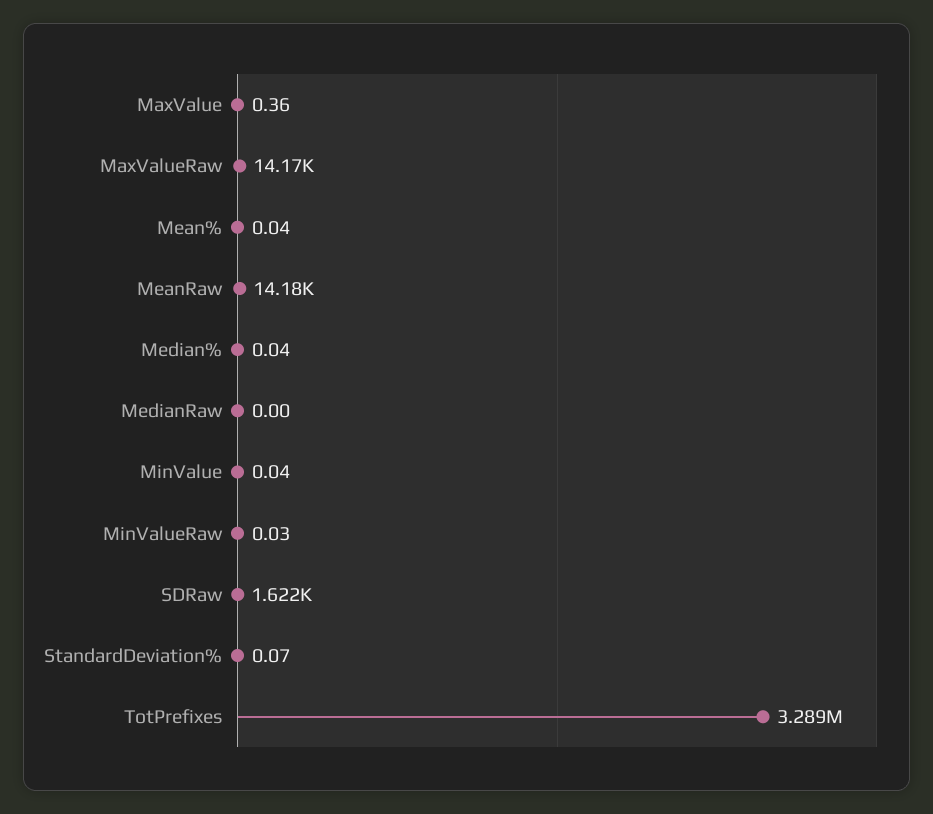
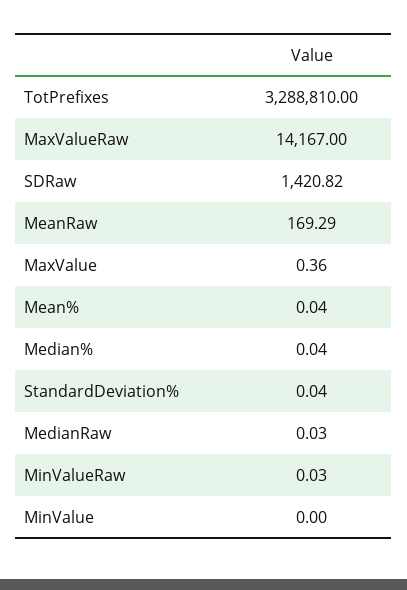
  {
    "MaxValue": 0.36,
    "MaxValueRaw": 14167,
    "Mean%": 0.04,
-   "MeanRaw": 14180,
+   "MeanRaw": 169.29,
    "Median%": 0.04,
-   "MedianRaw": 0,
+   "MedianRaw": 0.03,
-   "MinValue": 0.04,
+   "MinValue": 0,
    "MinValueRaw": 0.03,
-   "SDRaw": 1622,
+   "SDRaw": 1420.82,
-   "StandardDeviation%": 0.07,
+   "StandardDeviation%": 0.04,
    "TotPrefixes": 3288810
  }

